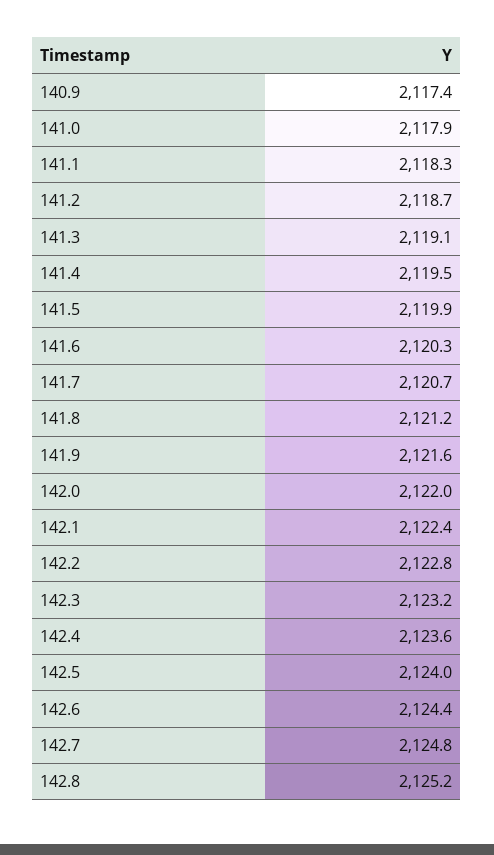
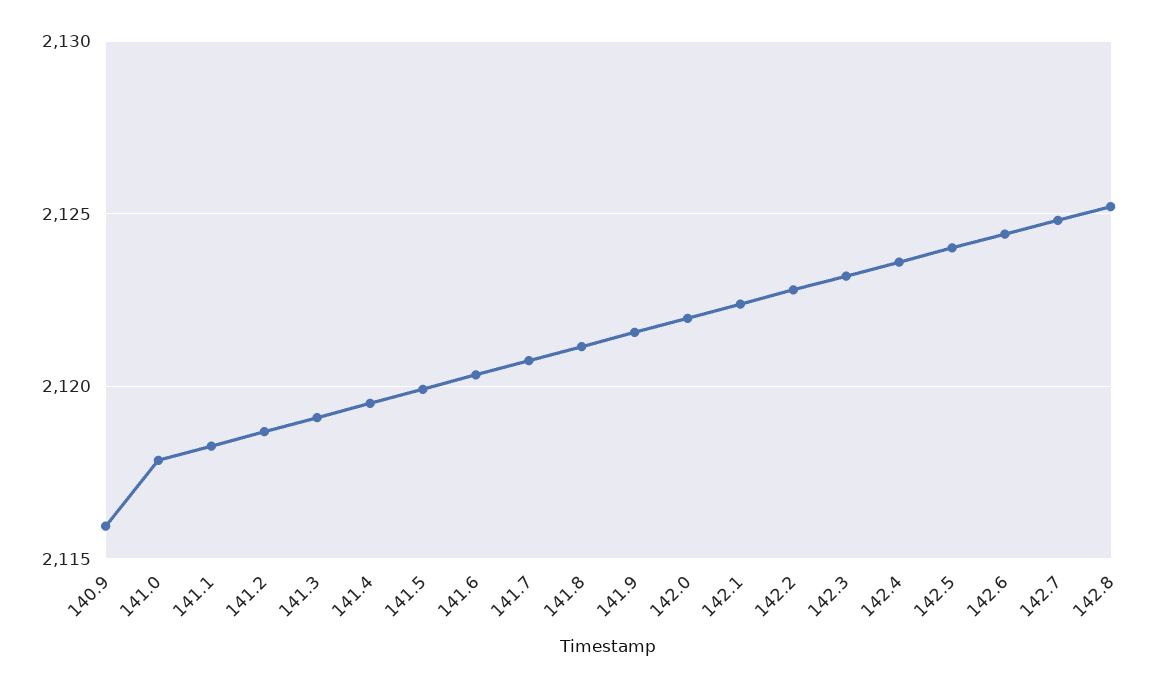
  {
-   "140.9": 2117.4,
+   "140.9": 2116,
    "141.0": 2117.9,
    "141.1": 2118.3,
    "141.2": 2118.7,
    "141.3": 2119.1,
    "141.4": 2119.5,
    "141.5": 2119.9,
    "141.6": 2120.3,
    "141.7": 2120.7,
    "141.8": 2121.2,
    "141.9": 2121.6,
    "142.0": 2122,
    "142.1": 2122.4,
    "142.2": 2122.8,
    "142.3": 2123.2,
    "142.4": 2123.6,
    "142.5": 2124,
    "142.6": 2124.4,
    "142.7": 2124.8,
    "142.8": 2125.2
  }

